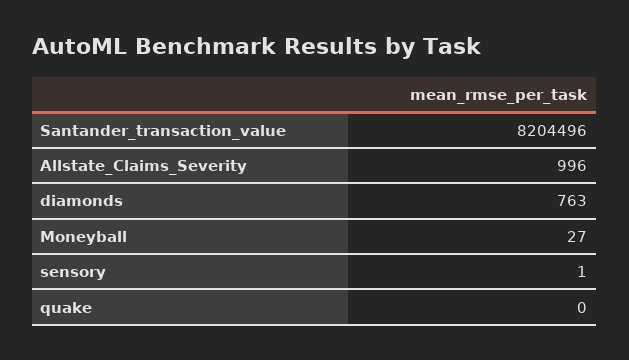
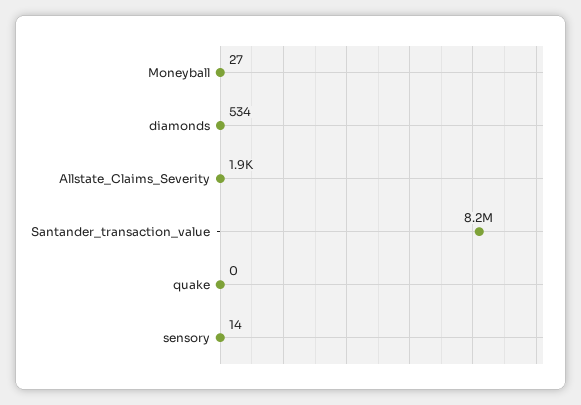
  {
    "Santander_transaction_value": 8204496,
-   "Allstate_Claims_Severity": 996,
+   "Allstate_Claims_Severity": 1900,
-   "diamonds": 763,
+   "diamonds": 534,
    "Moneyball": 27,
-   "sensory": 1,
+   "sensory": 14,
    "quake": 0
  }

